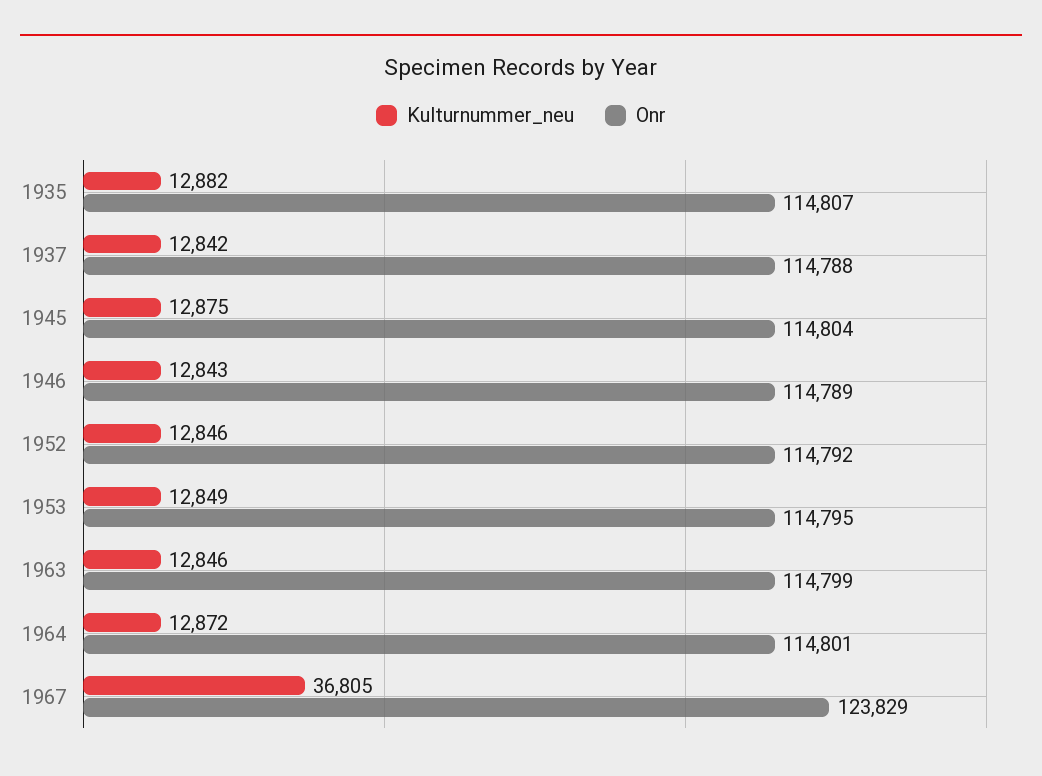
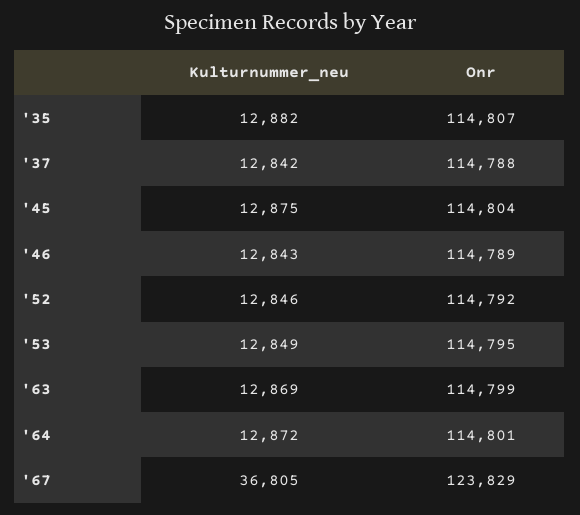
  {
    "Kulturnummer_neu": {
      "1935": 12882,
      "1937": 12842,
      "1945": 12875,
      "1946": 12843,
      "1952": 12846,
      "1953": 12849,
-     "1963": 12846,
+     "1963": 12869,
      "1964": 12872,
      "1967": 36805
    },
    "Onr": {
      "1935": 114807,
      "1937": 114788,
      "1945": 114804,
      "1946": 114789,
      "1952": 114792,
      "1953": 114795,
      "1963": 114799,
      "1964": 114801,
      "1967": 123829
    }
  }

